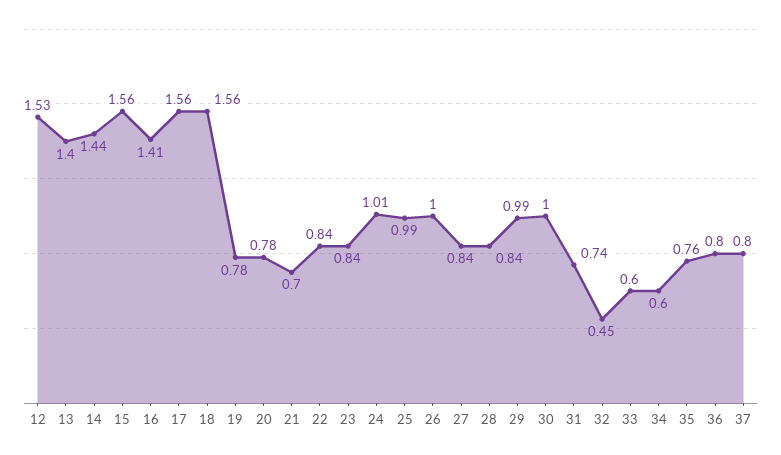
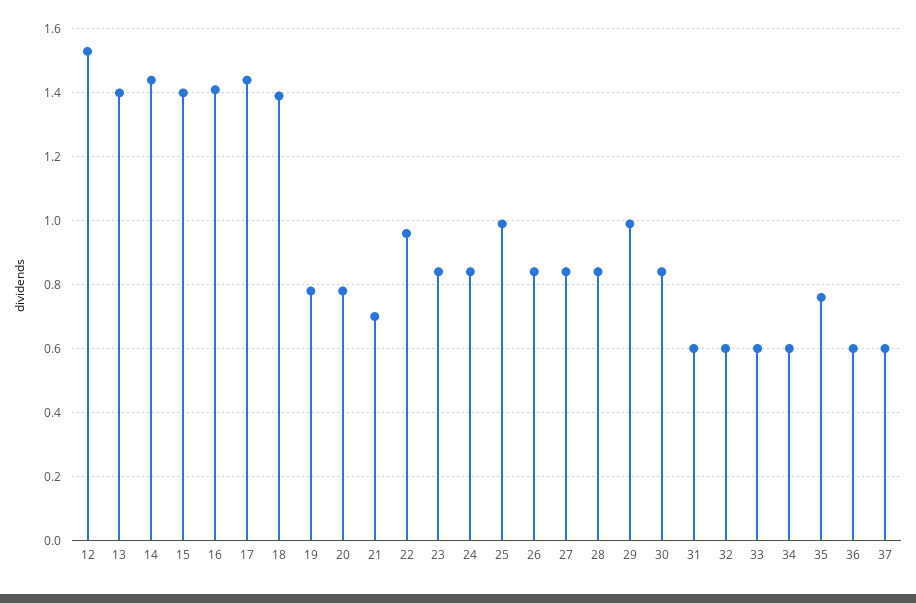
  {
    "12": 1.53,
    "13": 1.4,
    "14": 1.44,
-   "15": 1.56,
+   "15": 1.4,
    "16": 1.41,
-   "17": 1.56,
+   "17": 1.45,
-   "18": 1.56,
+   "18": 1.4,
    "19": 0.78,
    "20": 0.78,
    "21": 0.7,
-   "22": 0.84,
+   "22": 0.95,
    "23": 0.84,
-   "24": 1.01,
+   "24": 0.85,
    "25": 0.99,
-   "26": 1,
+   "26": 0.85,
    "27": 0.84,
    "28": 0.84,
    "29": 0.99,
-   "30": 1,
+   "30": 0.85,
-   "31": 0.74,
+   "31": 0.6,
-   "32": 0.45,
+   "32": 0.6,
    "33": 0.6,
    "34": 0.6,
    "35": 0.76,
-   "36": 0.8,
+   "36": 0.6,
-   "37": 0.8
+   "37": 0.6
  }

